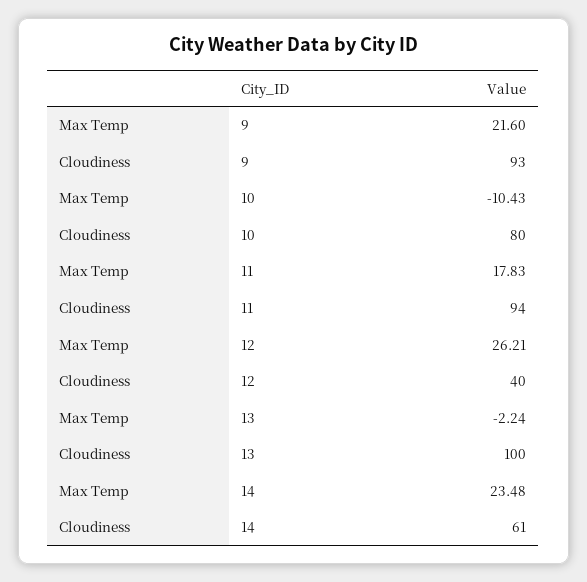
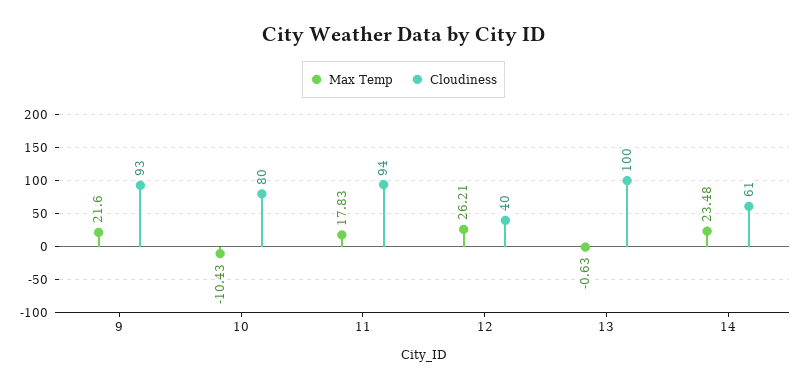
  {
    "Max Temp": {
      "9": 21.6,
      "10": -10.43,
      "11": 17.83,
      "12": 26.21,
-     "13": -2.24,
+     "13": -0.63,
      "14": 23.48
    },
    "Cloudiness": {
      "9": 93,
      "10": 80,
      "11": 94,
      "12": 40,
      "13": 100,
      "14": 61
    }
  }

